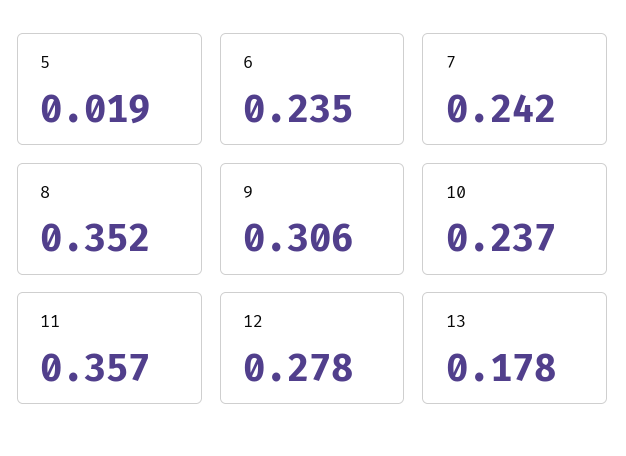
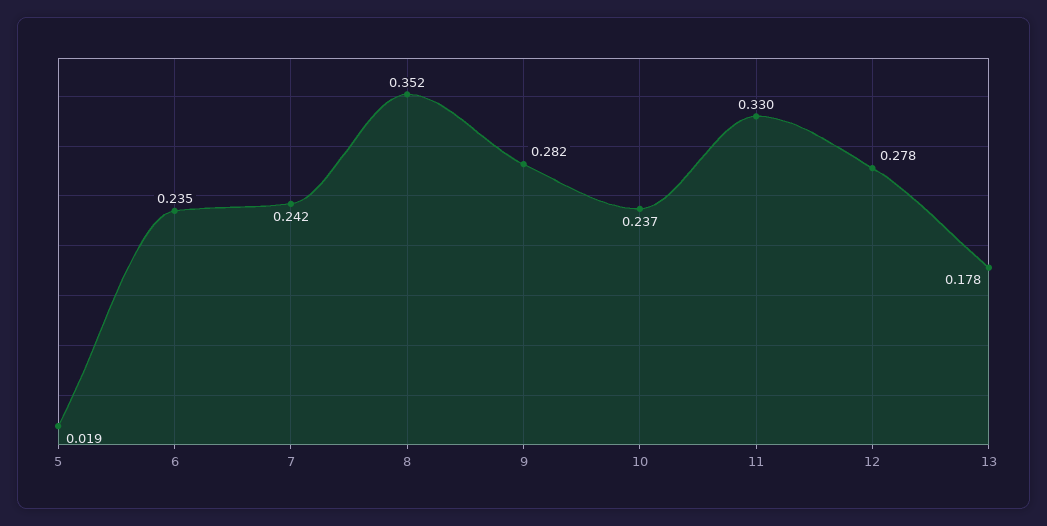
  {
    "5": 0.019,
    "6": 0.235,
    "7": 0.242,
    "8": 0.352,
-   "9": 0.306,
+   "9": 0.282,
    "10": 0.237,
-   "11": 0.357,
+   "11": 0.33,
    "12": 0.278,
    "13": 0.178
  }

